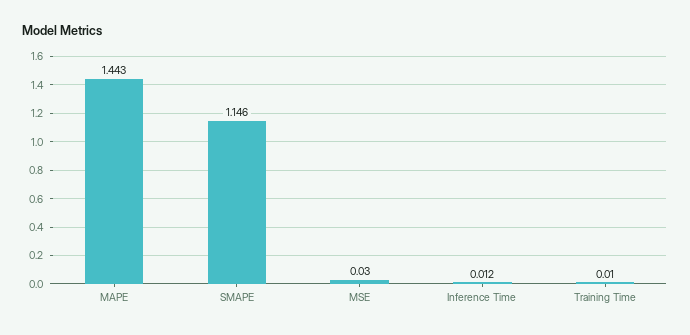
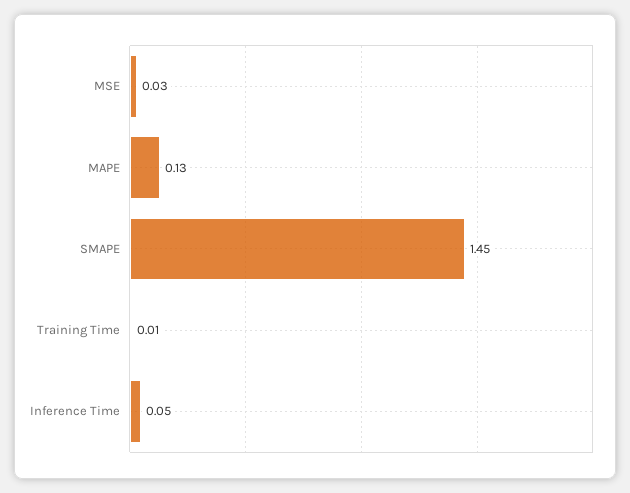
  {
-   "MAPE": 1.443,
+   "MAPE": 0.13,
-   "SMAPE": 1.146,
+   "SMAPE": 1.45,
    "MSE": 0.03,
-   "Inference Time": 0.012,
+   "Inference Time": 0.05,
    "Training Time": 0.01
  }

